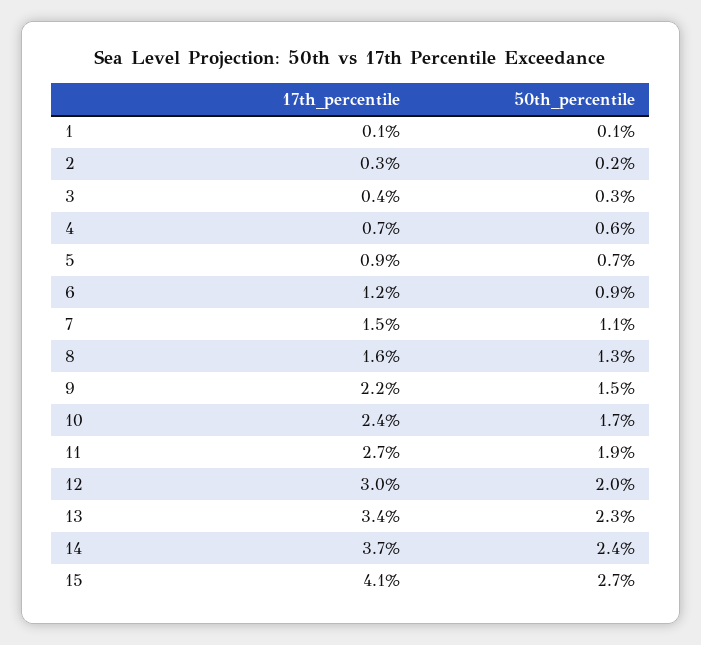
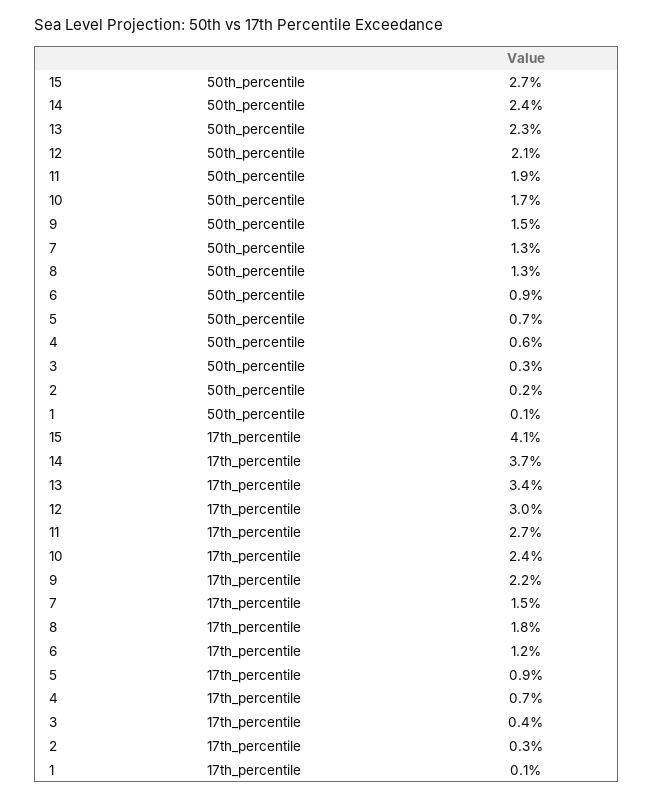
  {
    "17th_percentile": {
      "1": 0.1,
      "2": 0.3,
      "3": 0.4,
      "4": 0.7,
      "5": 0.9,
      "6": 1.2,
      "7": 1.5,
-     "8": 1.6,
+     "8": 1.8,
      "9": 2.2,
      "10": 2.4,
      "11": 2.7,
      "12": 3,
      "13": 3.4,
      "14": 3.7,
      "15": 4.1
    },
    "50th_percentile": {
      "1": 0.1,
      "2": 0.2,
      "3": 0.3,
      "4": 0.6,
      "5": 0.7,
      "6": 0.9,
-     "7": 1.1,
+     "7": 1.3,
      "8": 1.3,
      "9": 1.5,
      "10": 1.7,
      "11": 1.9,
-     "12": 2,
+     "12": 2.1,
      "13": 2.3,
      "14": 2.4,
      "15": 2.7
    }
  }

